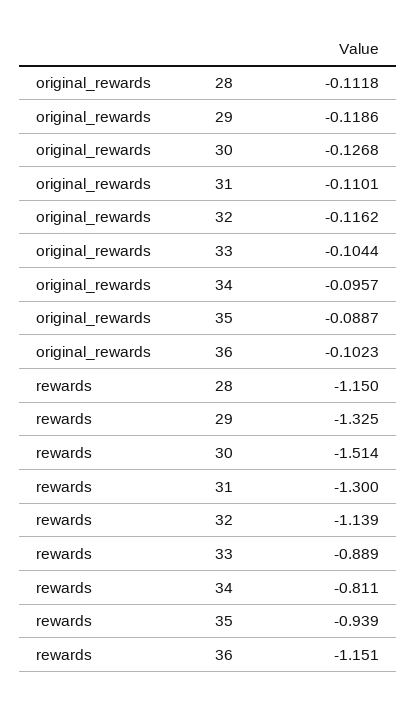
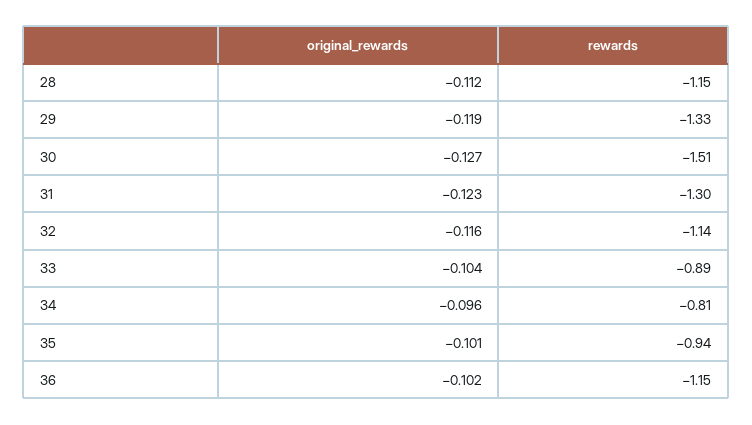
  {
    "original_rewards": {
      "28": -0.1118,
      "29": -0.1186,
      "30": -0.1268,
-     "31": -0.1101,
+     "31": -0.123,
      "32": -0.1162,
      "33": -0.1044,
      "34": -0.0957,
-     "35": -0.0887,
+     "35": -0.101,
      "36": -0.1023
    },
    "rewards": {
      "28": -1.15,
      "29": -1.325,
      "30": -1.514,
      "31": -1.3,
      "32": -1.139,
      "33": -0.889,
      "34": -0.811,
      "35": -0.939,
      "36": -1.151
    }
  }

